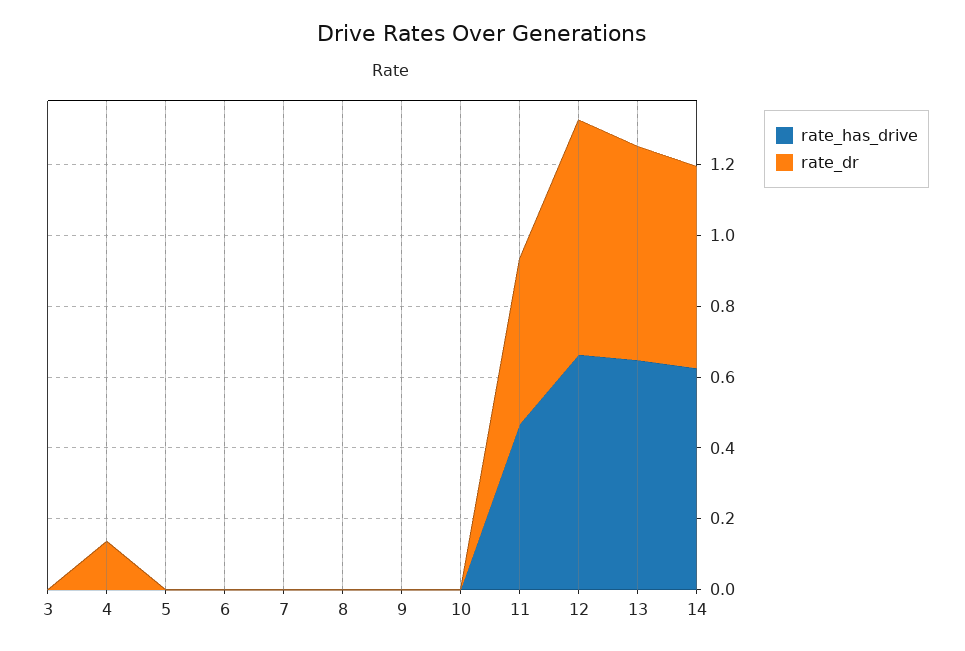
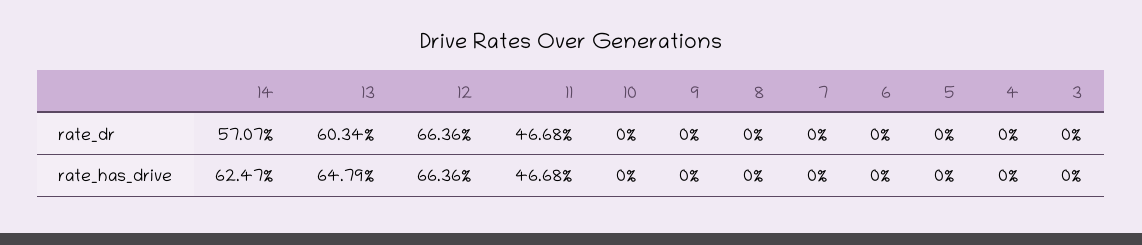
  {
    "rate_has_drive": {
      "3": 0,
      "4": 0,
      "5": 0,
      "6": 0,
      "7": 0,
      "8": 0,
      "9": 0,
      "10": 0,
      "11": 0.4668,
      "12": 0.6636,
      "13": 0.6479,
      "14": 0.6247
    },
    "rate_dr": {
      "3": 0,
-     "4": 0.15,
+     "4": 0,
      "5": 0,
      "6": 0,
      "7": 0,
      "8": 0,
      "9": 0,
      "10": 0,
      "11": 0.4668,
      "12": 0.6636,
      "13": 0.6034,
      "14": 0.5707
    }
  }

